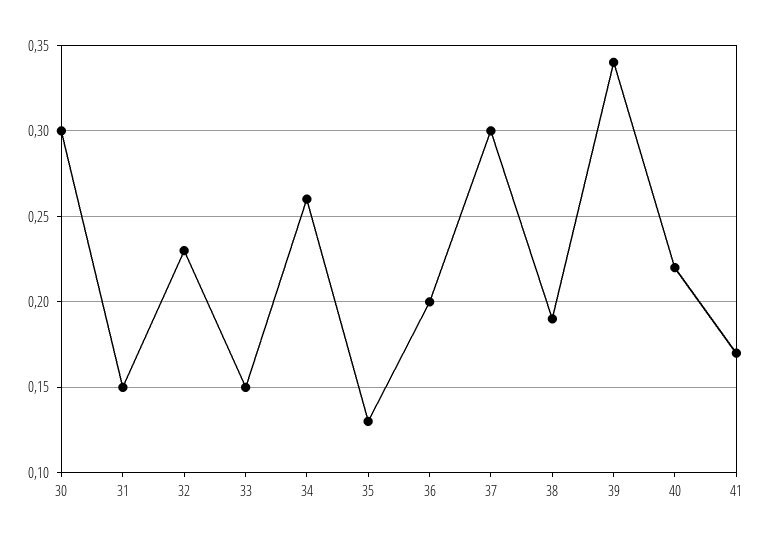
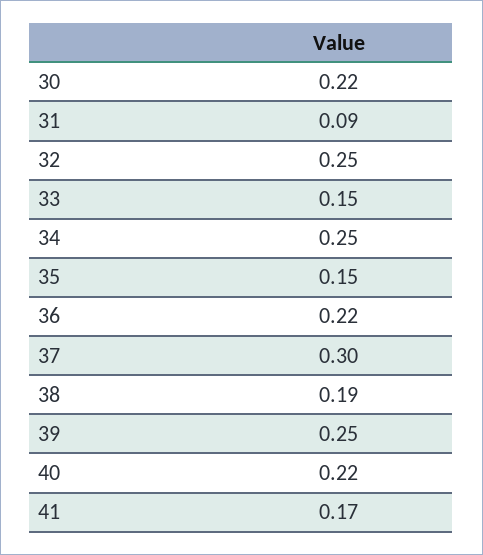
  {
-   "30": 0.3,
+   "30": 0.22,
-   "31": 0.15,
+   "31": 0.09,
-   "32": 0.23,
+   "32": 0.25,
    "33": 0.15,
-   "34": 0.26,
+   "34": 0.25,
-   "35": 0.13,
+   "35": 0.15,
-   "36": 0.2,
+   "36": 0.22,
    "37": 0.3,
    "38": 0.19,
-   "39": 0.34,
+   "39": 0.25,
    "40": 0.22,
    "41": 0.17
  }

